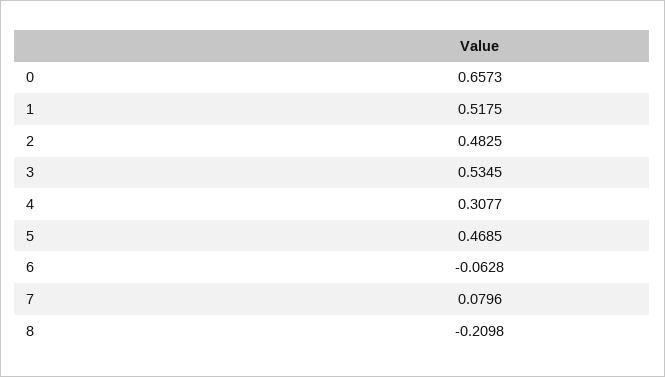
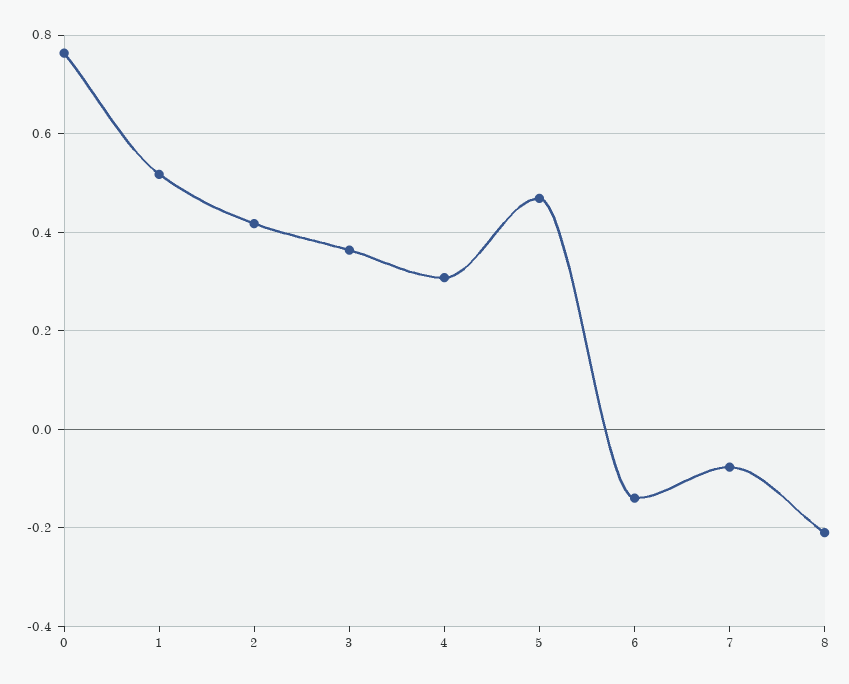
  {
-   "0": 0.6573,
+   "0": 0.76,
    "1": 0.5175,
-   "2": 0.4825,
+   "2": 0.42,
-   "3": 0.5345,
+   "3": 0.36,
    "4": 0.3077,
    "5": 0.4685,
-   "6": -0.0628,
+   "6": -0.14,
-   "7": 0.0796,
+   "7": -0.08,
    "8": -0.2098
  }

